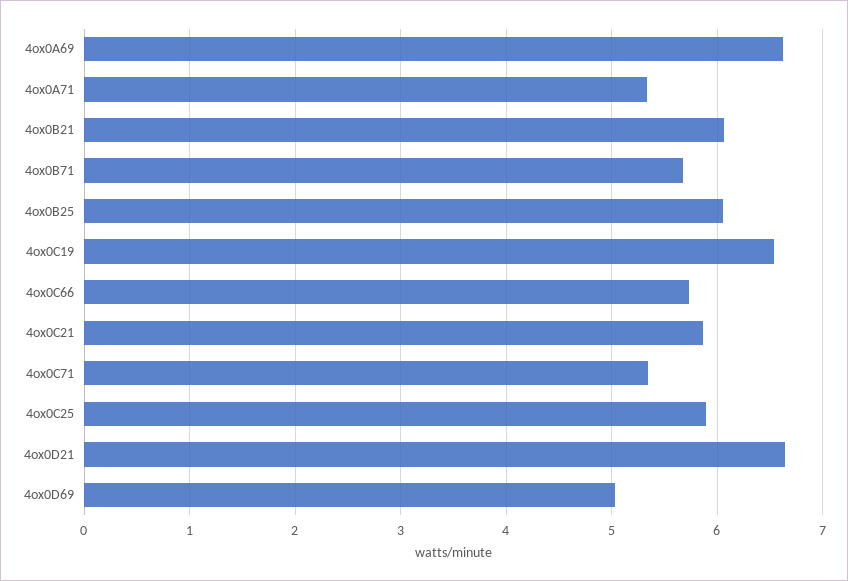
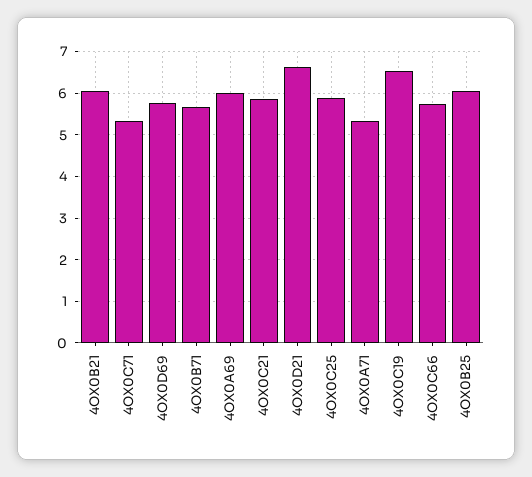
  {
-   "4ox0A69": 6.6,
+   "4ox0A69": 6,
    "4ox0A71": 5.3,
    "4ox0B21": 6.1,
    "4ox0B71": 5.7,
    "4ox0B25": 6.1,
    "4ox0C19": 6.5,
    "4ox0C66": 5.7,
    "4ox0C21": 5.9,
    "4ox0C71": 5.3,
    "4ox0C25": 5.9,
    "4ox0D21": 6.6,
-   "4ox0D69": 5
+   "4ox0D69": 5.8
  }

